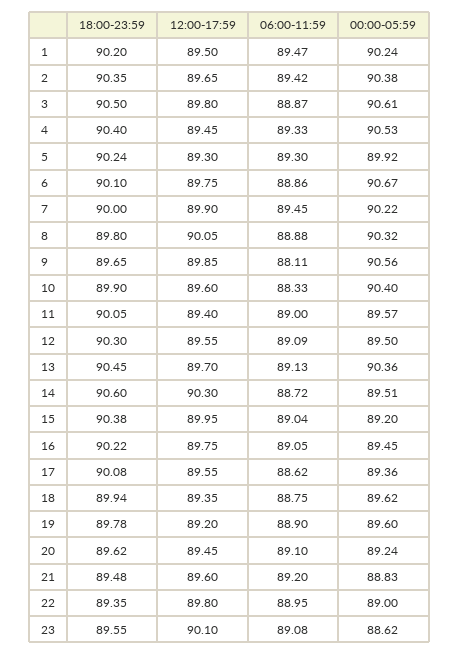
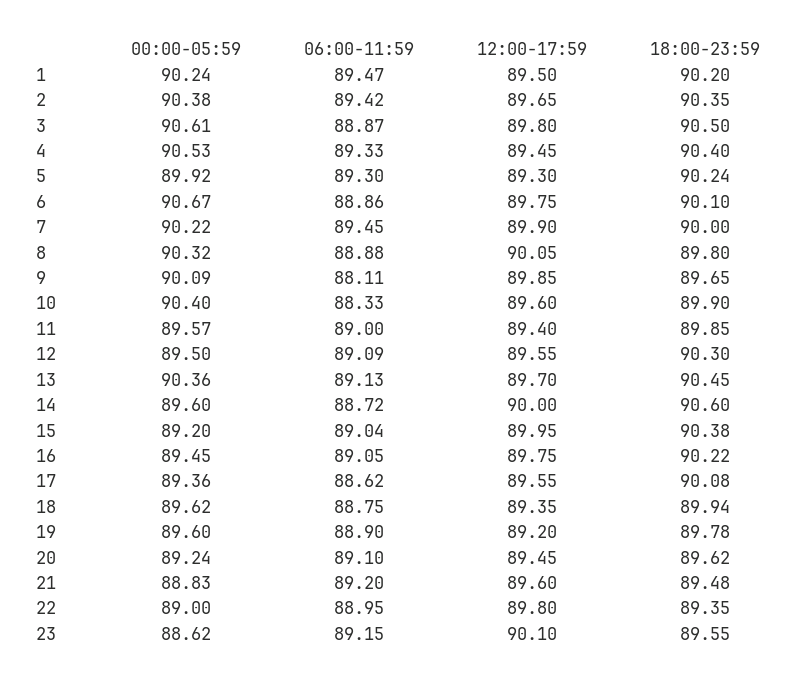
  {
    "18:00-23:59": {
      "1": 90.2,
      "2": 90.35,
      "3": 90.5,
      "4": 90.4,
      "5": 90.24,
      "6": 90.1,
      "7": 90,
      "8": 89.8,
      "9": 89.65,
      "10": 89.9,
-     "11": 90.05,
+     "11": 89.85,
      "12": 90.3,
      "13": 90.45,
      "14": 90.6,
      "15": 90.38,
      "16": 90.22,
      "17": 90.08,
      "18": 89.94,
      "19": 89.78,
      "20": 89.62,
      "21": 89.48,
      "22": 89.35,
      "23": 89.55
    },
    "12:00-17:59": {
      "1": 89.5,
      "2": 89.65,
      "3": 89.8,
      "4": 89.45,
      "5": 89.3,
      "6": 89.75,
      "7": 89.9,
      "8": 90.05,
      "9": 89.85,
      "10": 89.6,
      "11": 89.4,
      "12": 89.55,
      "13": 89.7,
-     "14": 90.3,
+     "14": 90,
      "15": 89.95,
      "16": 89.75,
      "17": 89.55,
      "18": 89.35,
      "19": 89.2,
      "20": 89.45,
      "21": 89.6,
      "22": 89.8,
      "23": 90.1
    },
    "06:00-11:59": {
      "1": 89.47,
      "2": 89.42,
      "3": 88.87,
      "4": 89.33,
      "5": 89.3,
      "6": 88.86,
      "7": 89.45,
      "8": 88.88,
      "9": 88.11,
      "10": 88.33,
      "11": 89,
      "12": 89.09,
      "13": 89.13,
      "14": 88.72,
      "15": 89.04,
      "16": 89.05,
      "17": 88.62,
      "18": 88.75,
      "19": 88.9,
      "20": 89.1,
      "21": 89.2,
      "22": 88.95,
-     "23": 89.08
+     "23": 89.15
    },
    "00:00-05:59": {
      "1": 90.24,
      "2": 90.38,
      "3": 90.61,
      "4": 90.53,
      "5": 89.92,
      "6": 90.67,
      "7": 90.22,
      "8": 90.32,
-     "9": 90.56,
+     "9": 90.09,
      "10": 90.4,
      "11": 89.57,
      "12": 89.5,
      "13": 90.36,
-     "14": 89.51,
+     "14": 89.6,
      "15": 89.2,
      "16": 89.45,
      "17": 89.36,
      "18": 89.62,
      "19": 89.6,
      "20": 89.24,
      "21": 88.83,
      "22": 89,
      "23": 88.62
    }
  }

